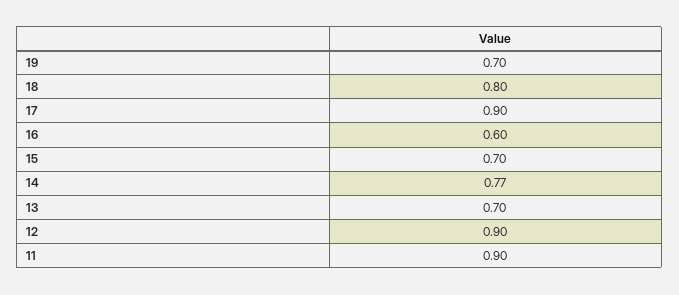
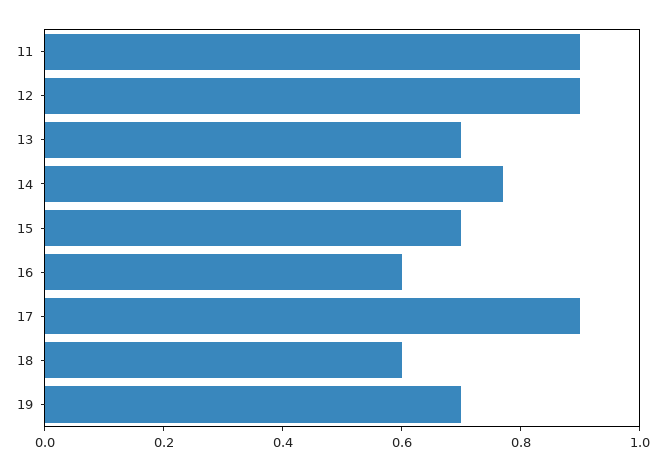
  {
    "19": 0.7,
-   "18": 0.8,
+   "18": 0.6,
    "17": 0.9,
    "16": 0.6,
    "15": 0.7,
    "14": 0.77,
    "13": 0.7,
    "12": 0.9,
    "11": 0.9
  }

